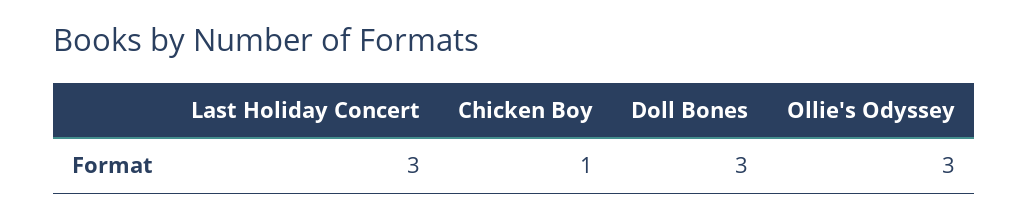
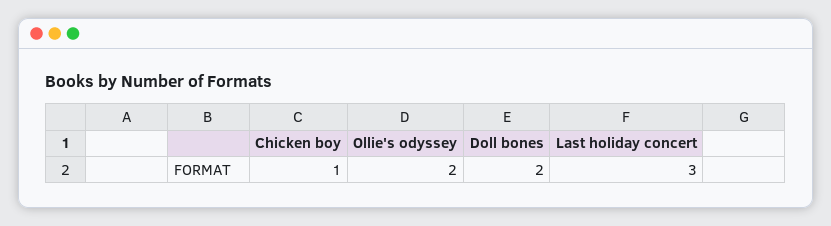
  {
    "Last Holiday Concert": 3,
    "Chicken Boy": 1,
-   "Doll Bones": 3,
+   "Doll Bones": 2,
-   "Ollie's Odyssey": 3
+   "Ollie's Odyssey": 2
  }

